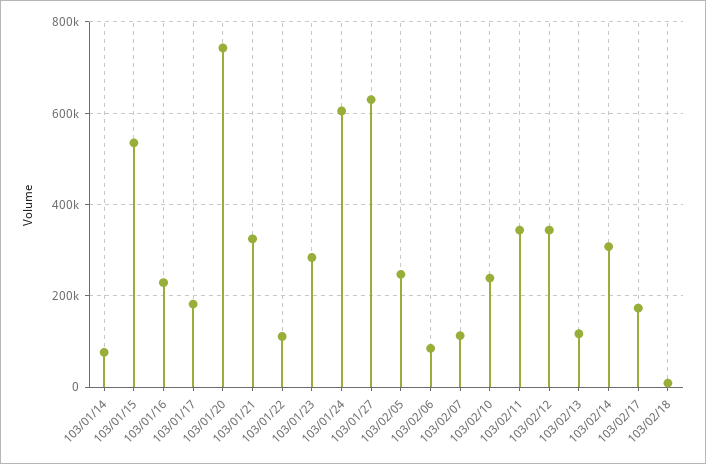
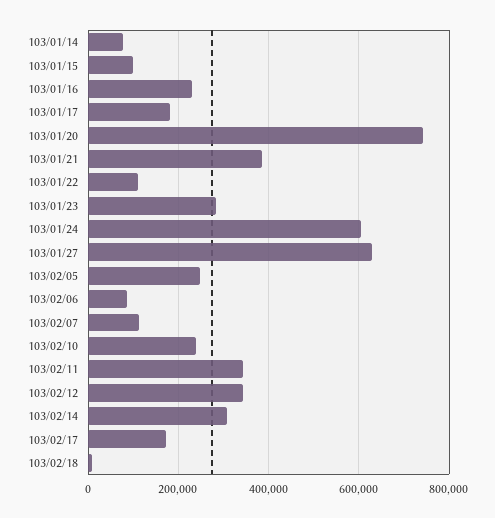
  {
    "103/01/14": 80000,
-   "103/01/15": 540000,
+   "103/01/15": 100000,
    "103/01/16": 220000,
    "103/01/17": 180000,
    "103/01/20": 740000,
-   "103/01/21": 320000,
+   "103/01/21": 380000,
    "103/01/22": 120000,
    "103/01/23": 280000,
    "103/01/24": 600000,
    "103/01/27": 640000,
    "103/02/05": 240000,
    "103/02/06": 80000,
    "103/02/07": 120000,
    "103/02/10": 240000,
    "103/02/11": 340000,
    "103/02/12": 340000,
-   "103/02/13": 120000,
    "103/02/14": 300000,
    "103/02/17": 180000,
    "103/02/18": 0
  }

